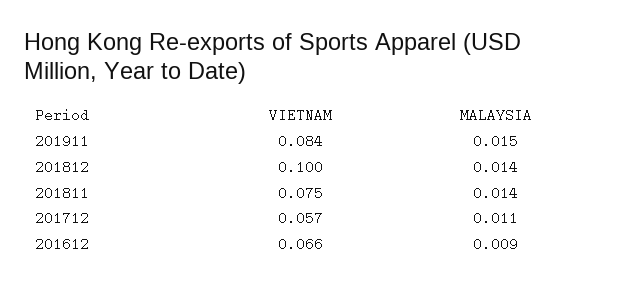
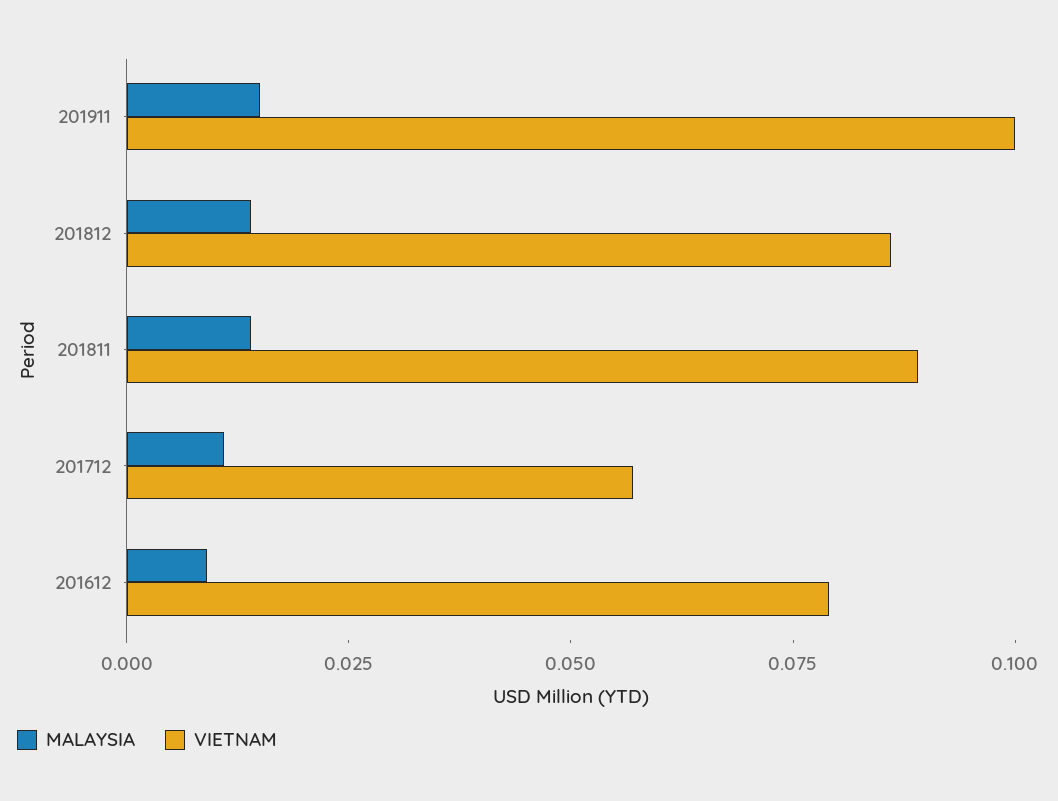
  {
    "VIETNAM": {
-     "201911": 0.084,
+     "201911": 0.1,
-     "201812": 0.1,
+     "201812": 0.085,
-     "201811": 0.075,
+     "201811": 0.09,
      "201712": 0.057,
-     "201612": 0.066
+     "201612": 0.08
    },
    "MALAYSIA": {
      "201911": 0.015,
      "201812": 0.014,
      "201811": 0.014,
      "201712": 0.011,
      "201612": 0.009
    }
  }

